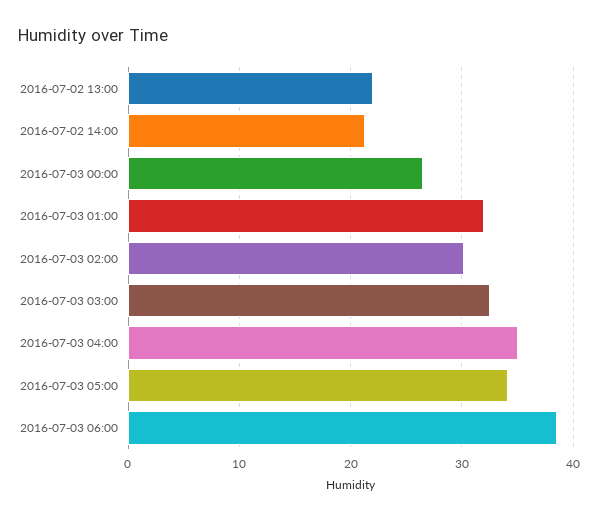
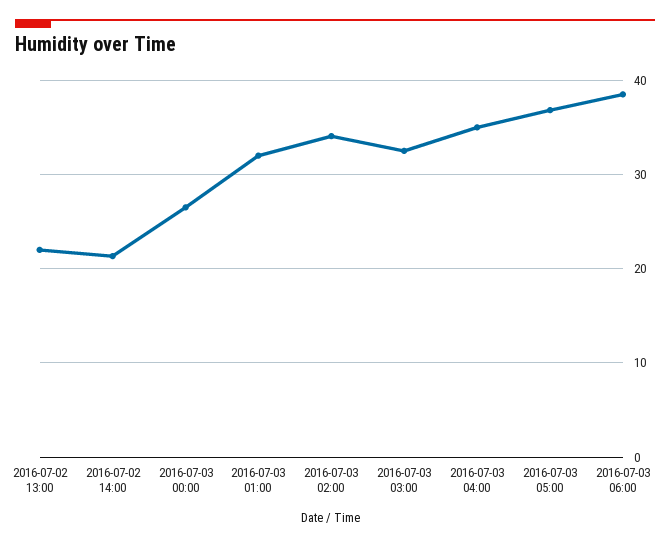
  {
    "2016-07-02 13:00": 22,
    "2016-07-02 14:00": 21,
    "2016-07-03 00:00": 27,
    "2016-07-03 01:00": 32,
-   "2016-07-03 02:00": 30,
+   "2016-07-03 02:00": 34,
    "2016-07-03 03:00": 33,
    "2016-07-03 04:00": 35,
-   "2016-07-03 05:00": 34,
+   "2016-07-03 05:00": 37,
    "2016-07-03 06:00": 39
  }

